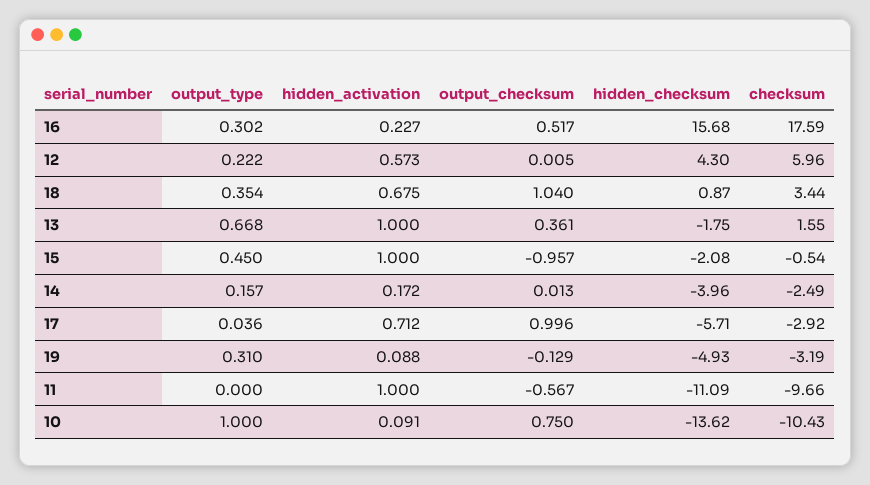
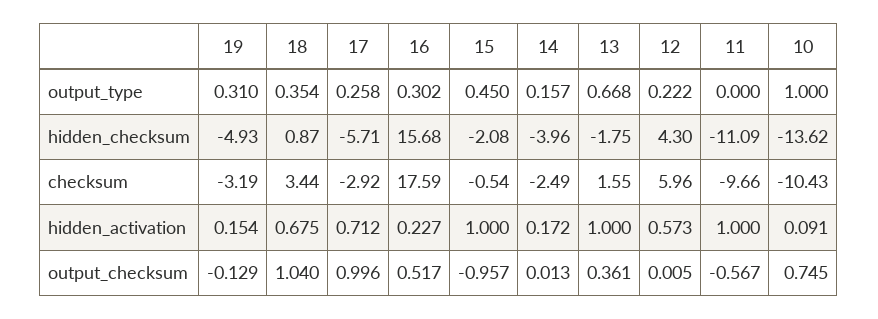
  {
    "output_type": {
      "16": 0.302,
      "12": 0.222,
      "18": 0.354,
      "13": 0.668,
      "15": 0.45,
      "14": 0.157,
-     "17": 0.036,
+     "17": 0.258,
      "19": 0.31,
      "11": 0,
      "10": 1
    },
    "hidden_activation": {
      "16": 0.227,
      "12": 0.573,
      "18": 0.675,
      "13": 1,
      "15": 1,
      "14": 0.172,
      "17": 0.712,
-     "19": 0.088,
+     "19": 0.154,
      "11": 1,
      "10": 0.091
    },
    "output_checksum": {
      "16": 0.517,
      "12": 0.005,
      "18": 1.04,
      "13": 0.361,
      "15": -0.957,
      "14": 0.013,
      "17": 0.996,
      "19": -0.129,
      "11": -0.567,
-     "10": 0.75
+     "10": 0.745
    },
    "hidden_checksum": {
      "16": 15.68,
      "12": 4.3,
      "18": 0.87,
      "13": -1.75,
      "15": -2.08,
      "14": -3.96,
      "17": -5.71,
      "19": -4.93,
      "11": -11.09,
      "10": -13.62
    },
    "checksum": {
      "16": 17.59,
      "12": 5.96,
      "18": 3.44,
      "13": 1.55,
      "15": -0.54,
      "14": -2.49,
      "17": -2.92,
      "19": -3.19,
      "11": -9.66,
      "10": -10.43
    }
  }

